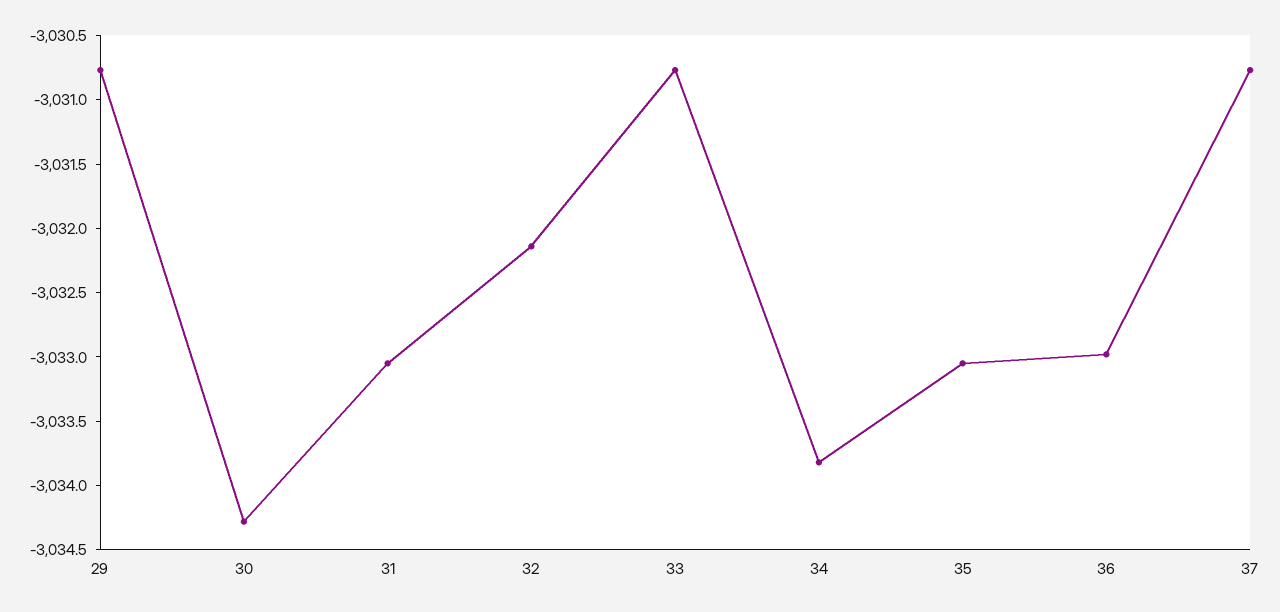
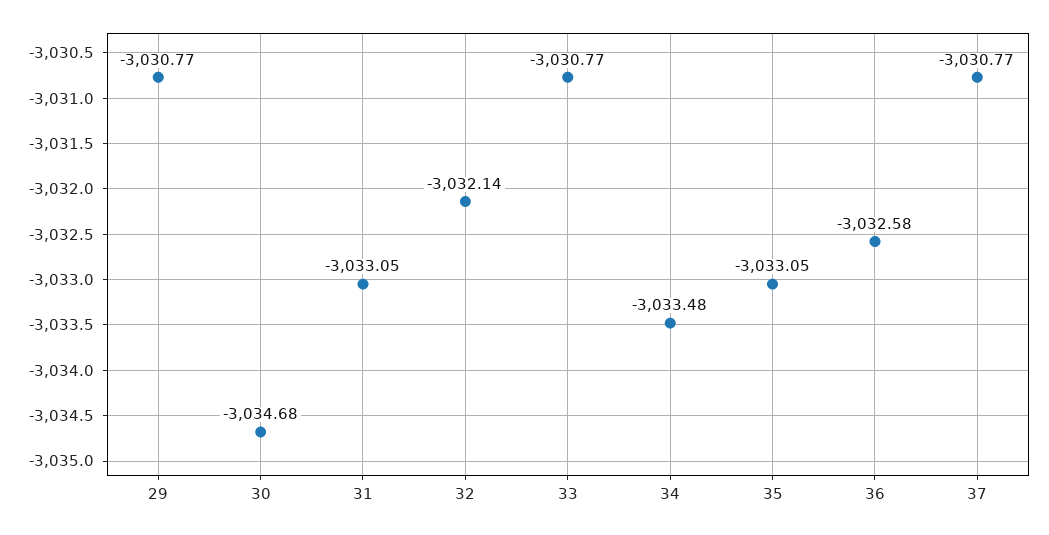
  {
    "29": -3030.77,
-   "30": -3034.3,
+   "30": -3034.68,
    "31": -3033.05,
    "32": -3032.14,
    "33": -3030.77,
-   "34": -3033.8,
+   "34": -3033.48,
    "35": -3033.05,
-   "36": -3033,
+   "36": -3032.58,
    "37": -3030.77
  }

